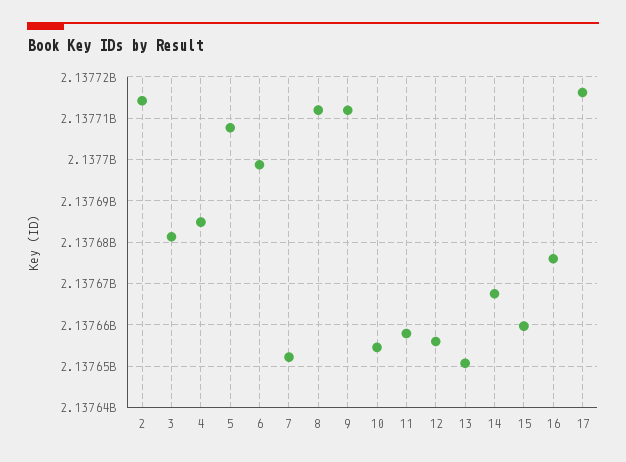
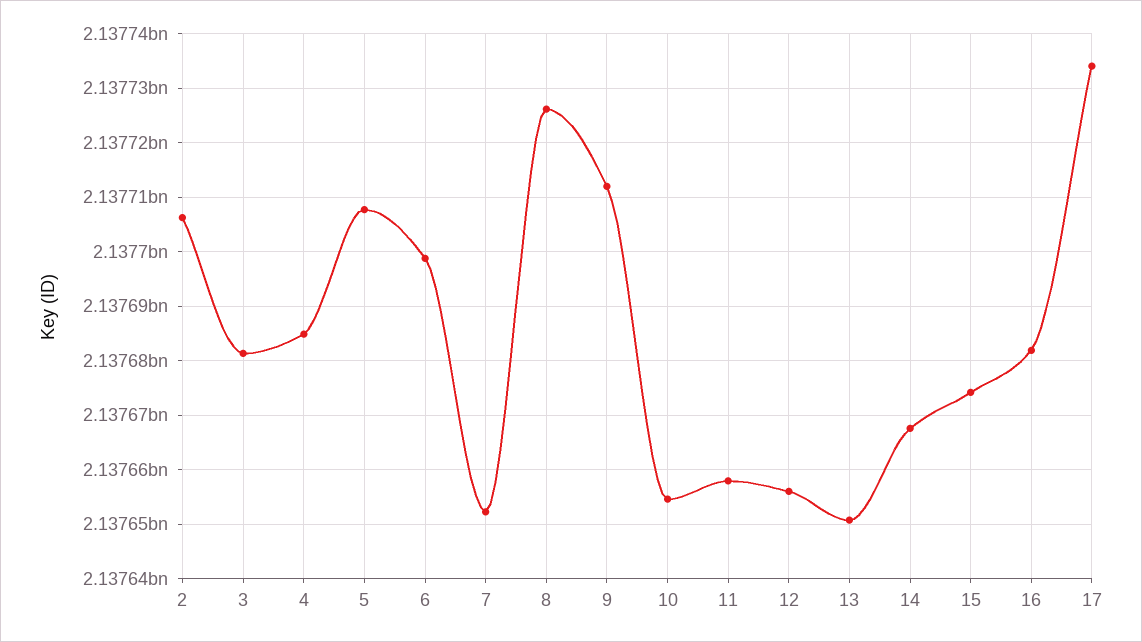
  {
-   "2": 2137714000,
+   "2": 2137706000,
    "3": 2137682000,
    "4": 2137684000,
    "5": 2137708000,
    "6": 2137698000,
    "7": 2137652000,
-   "8": 2137712000,
+   "8": 2137726000,
    "9": 2137712000,
    "10": 2137654000,
    "11": 2137658000,
    "12": 2137656000,
    "13": 2137650000,
    "14": 2137668000,
-   "15": 2137660000,
+   "15": 2137674000,
-   "16": 2137676000,
+   "16": 2137682000,
-   "17": 2137716000
+   "17": 2137734000
  }

